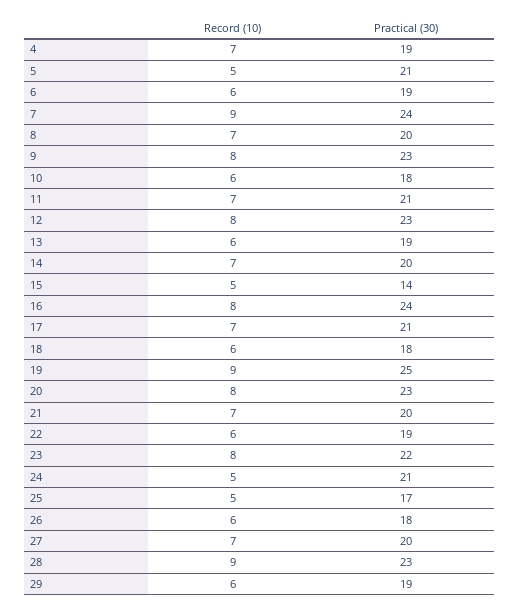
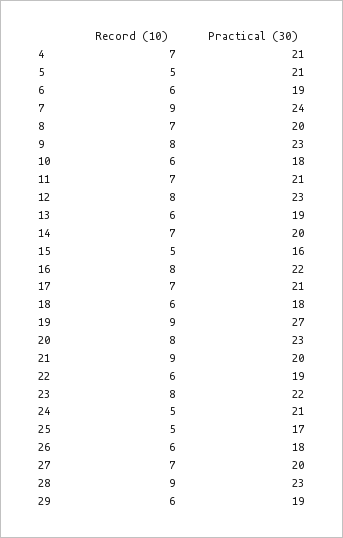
  {
    "Record (10)": {
      "4": 7,
      "5": 5,
      "6": 6,
      "7": 9,
      "8": 7,
      "9": 8,
      "10": 6,
      "11": 7,
      "12": 8,
      "13": 6,
      "14": 7,
      "15": 5,
      "16": 8,
      "17": 7,
      "18": 6,
      "19": 9,
      "20": 8,
-     "21": 7,
+     "21": 9,
      "22": 6,
      "23": 8,
      "24": 5,
      "25": 5,
      "26": 6,
      "27": 7,
      "28": 9,
      "29": 6
    },
    "Practical (30)": {
-     "4": 19,
+     "4": 21,
      "5": 21,
      "6": 19,
      "7": 24,
      "8": 20,
      "9": 23,
      "10": 18,
      "11": 21,
      "12": 23,
      "13": 19,
      "14": 20,
-     "15": 14,
+     "15": 16,
-     "16": 24,
+     "16": 22,
      "17": 21,
      "18": 18,
-     "19": 25,
+     "19": 27,
      "20": 23,
      "21": 20,
      "22": 19,
      "23": 22,
      "24": 21,
      "25": 17,
      "26": 18,
      "27": 20,
      "28": 23,
      "29": 19
    }
  }

